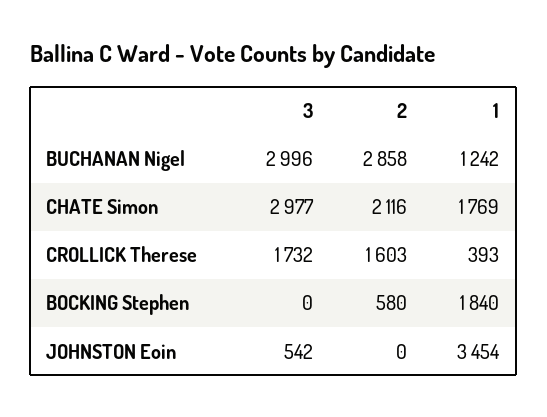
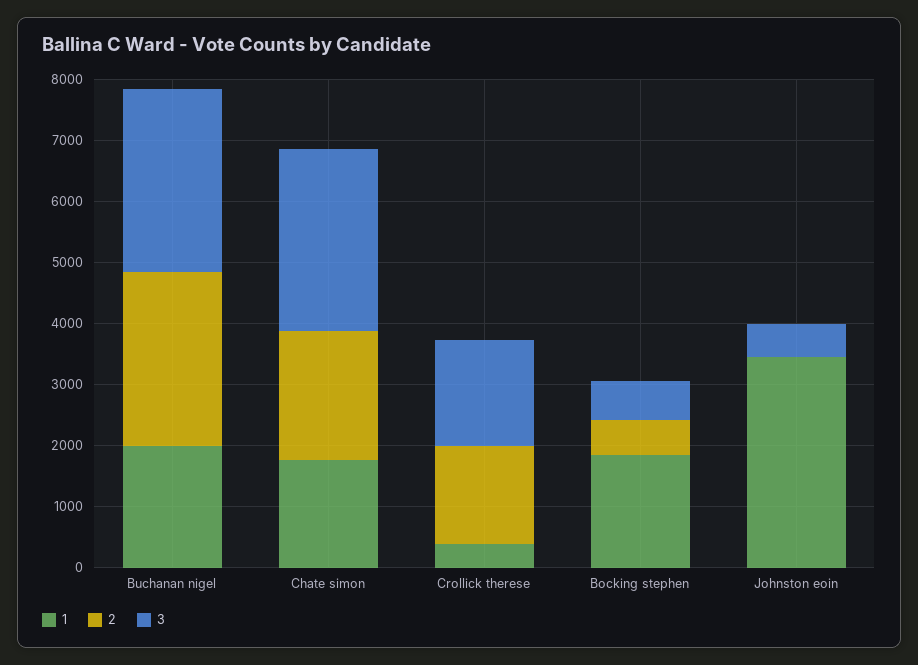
  {
    "3": {
      "BUCHANAN Nigel": 2996,
      "CHATE Simon": 2977,
      "CROLLICK Therese": 1732,
-     "BOCKING Stephen": 0,
+     "BOCKING Stephen": 600,
      "JOHNSTON Eoin": 542
    },
    "2": {
      "BUCHANAN Nigel": 2858,
      "CHATE Simon": 2116,
      "CROLLICK Therese": 1603,
      "BOCKING Stephen": 580,
      "JOHNSTON Eoin": 0
    },
    "1": {
-     "BUCHANAN Nigel": 1242,
+     "BUCHANAN Nigel": 2000,
      "CHATE Simon": 1769,
      "CROLLICK Therese": 393,
      "BOCKING Stephen": 1840,
      "JOHNSTON Eoin": 3454
    }
  }

